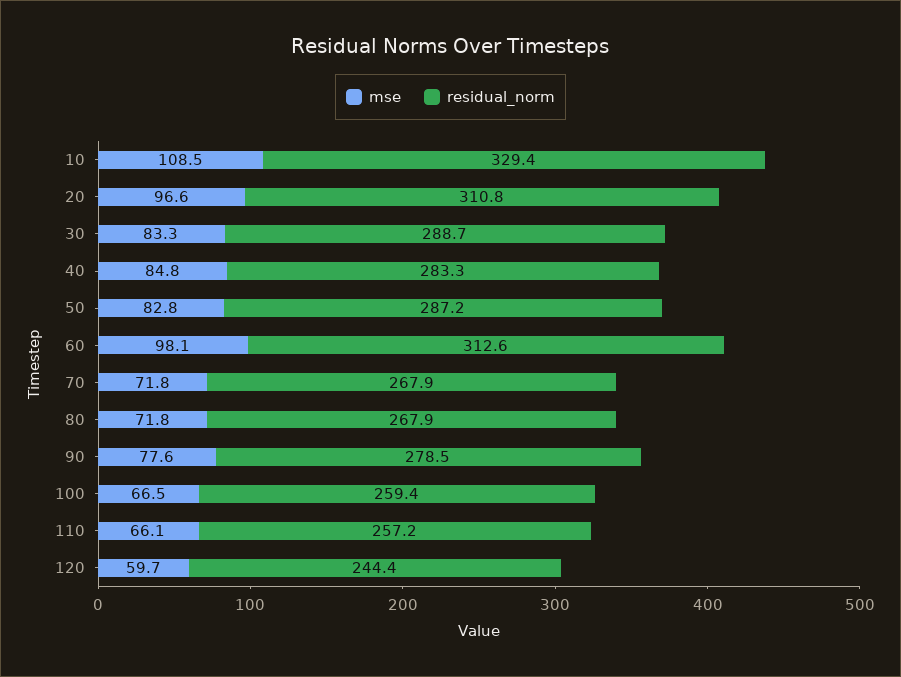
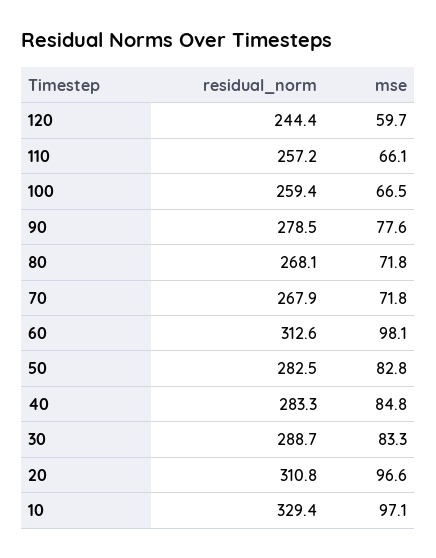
  {
    "mse": {
-     "10": 108.5,
+     "10": 97.1,
      "20": 96.6,
      "30": 83.3,
      "40": 84.8,
      "50": 82.8,
      "60": 98.1,
      "70": 71.8,
      "80": 71.8,
      "90": 77.6,
      "100": 66.5,
      "110": 66.1,
      "120": 59.7
    },
    "residual_norm": {
      "10": 329.4,
      "20": 310.8,
      "30": 288.7,
      "40": 283.3,
-     "50": 287.2,
+     "50": 282.5,
      "60": 312.6,
      "70": 267.9,
-     "80": 267.9,
+     "80": 268.1,
      "90": 278.5,
      "100": 259.4,
      "110": 257.2,
      "120": 244.4
    }
  }

